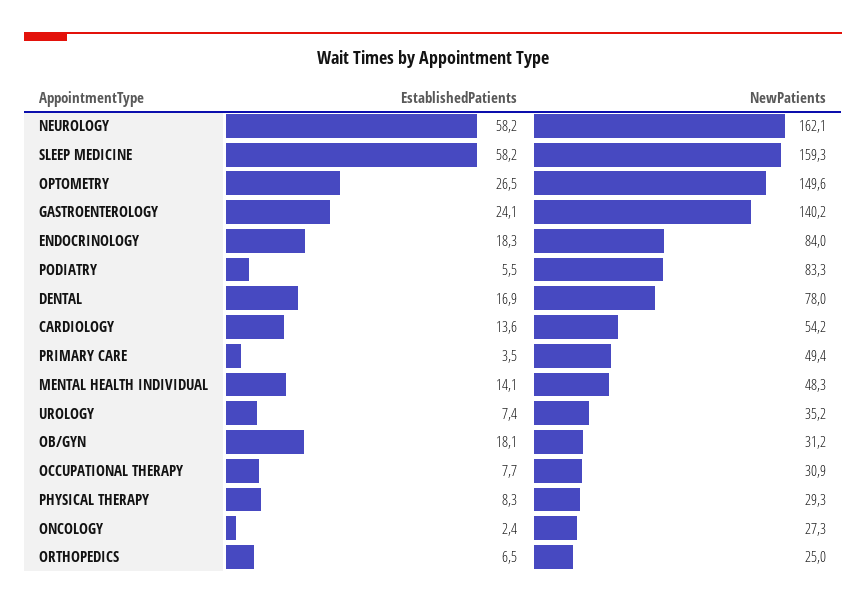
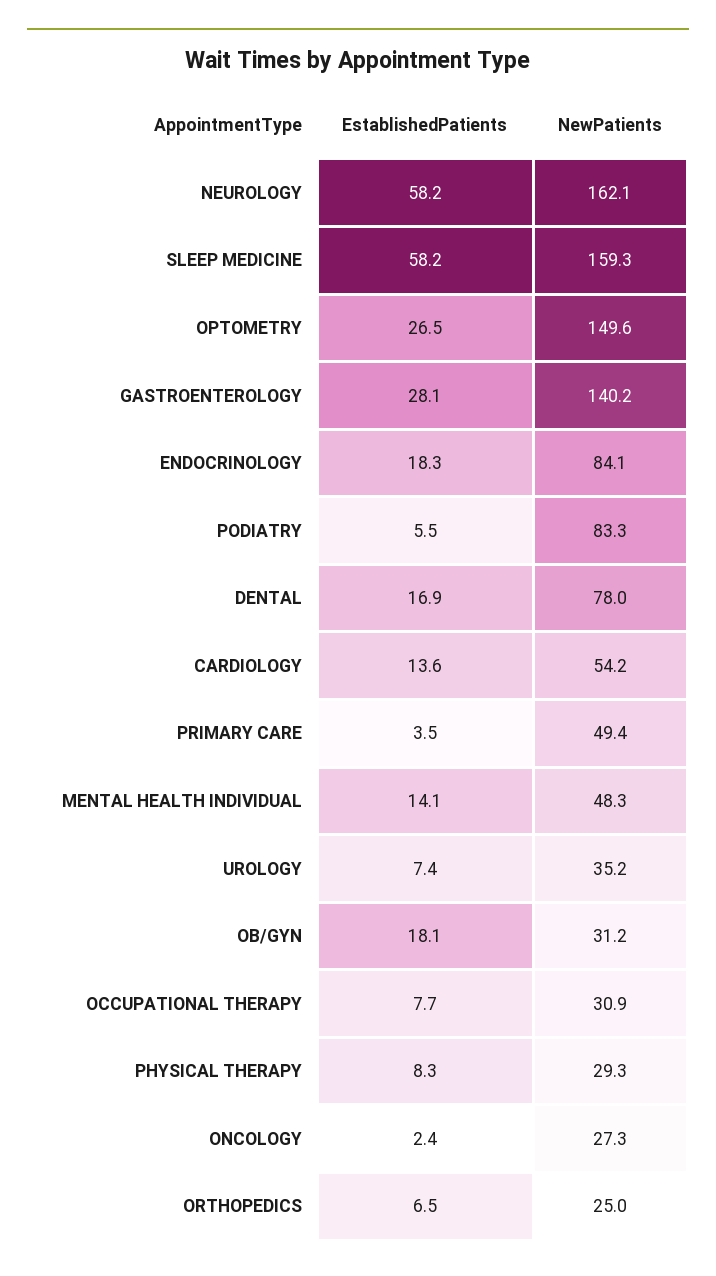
  {
    "EstablishedPatients": {
      "NEUROLOGY": 58.2,
      "SLEEP MEDICINE": 58.2,
      "OPTOMETRY": 26.5,
-     "GASTROENTEROLOGY": 24.1,
+     "GASTROENTEROLOGY": 28.1,
      "ENDOCRINOLOGY": 18.3,
      "PODIATRY": 5.5,
      "DENTAL": 16.9,
      "CARDIOLOGY": 13.6,
      "PRIMARY CARE": 3.5,
      "MENTAL HEALTH INDIVIDUAL": 14.1,
      "UROLOGY": 7.4,
      "OB/GYN": 18.1,
      "OCCUPATIONAL THERAPY": 7.7,
      "PHYSICAL THERAPY": 8.3,
      "ONCOLOGY": 2.4,
      "ORTHOPEDICS": 6.5
    },
    "NewPatients": {
      "NEUROLOGY": 162.1,
      "SLEEP MEDICINE": 159.3,
      "OPTOMETRY": 149.6,
      "GASTROENTEROLOGY": 140.2,
-     "ENDOCRINOLOGY": 84,
+     "ENDOCRINOLOGY": 84.1,
      "PODIATRY": 83.3,
      "DENTAL": 78,
      "CARDIOLOGY": 54.2,
      "PRIMARY CARE": 49.4,
      "MENTAL HEALTH INDIVIDUAL": 48.3,
      "UROLOGY": 35.2,
      "OB/GYN": 31.2,
      "OCCUPATIONAL THERAPY": 30.9,
      "PHYSICAL THERAPY": 29.3,
      "ONCOLOGY": 27.3,
      "ORTHOPEDICS": 25
    }
  }

